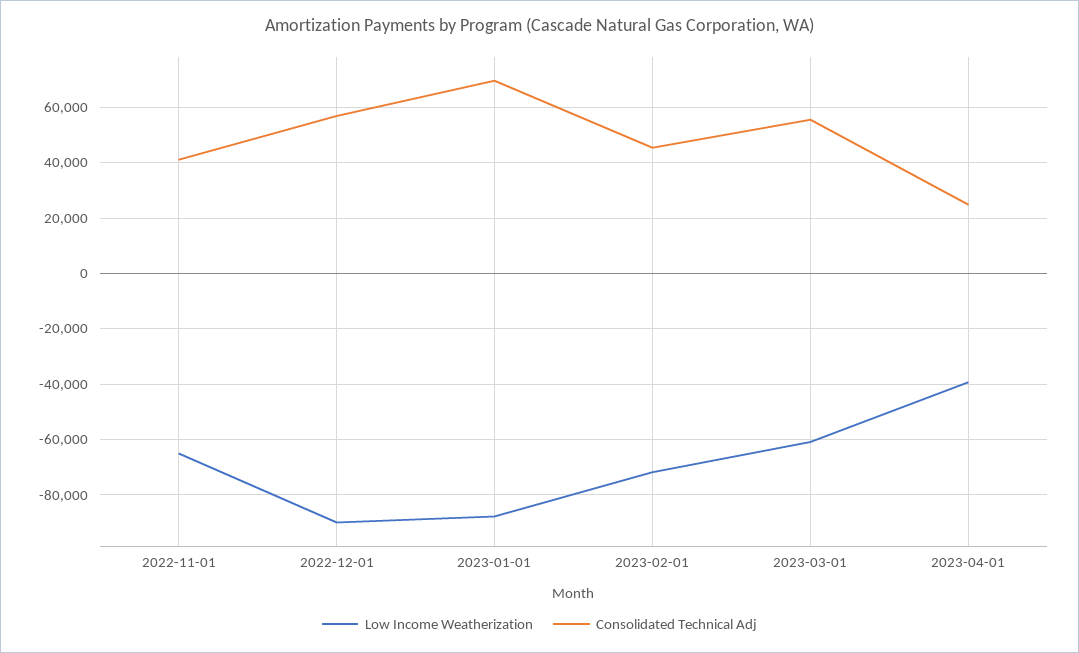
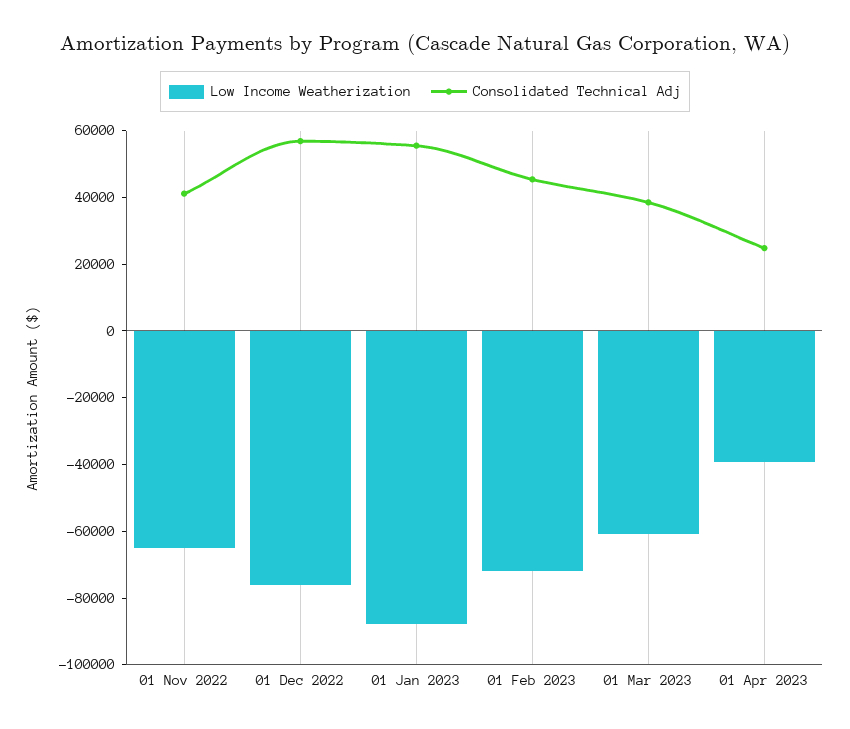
  {
    "Low Income Weatherization": {
      "2022-11-01": -65000,
-     "2022-12-01": -90000,
+     "2022-12-01": -75000,
      "2023-01-01": -87500,
      "2023-02-01": -72500,
      "2023-03-01": -60000,
      "2023-04-01": -40000
    },
    "Consolidated Technical Adj": {
      "2022-11-01": 40000,
      "2022-12-01": 57500,
-     "2023-01-01": 70000,
+     "2023-01-01": 55000,
      "2023-02-01": 45000,
-     "2023-03-01": 55000,
+     "2023-03-01": 40000,
      "2023-04-01": 25000
    }
  }

